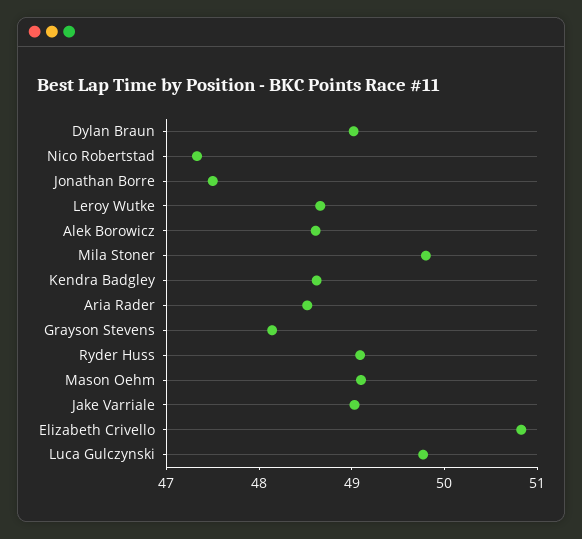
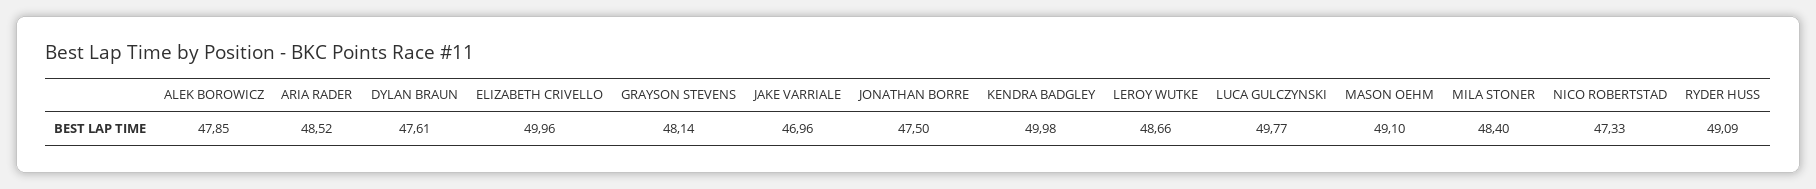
  {
-   "Dylan Braun": 49,
+   "Dylan Braun": 47.61,
    "Nico Robertstad": 47.33,
    "Jonathan Borre": 47.5,
    "Leroy Wutke": 48.66,
-   "Alek Borowicz": 48.6,
+   "Alek Borowicz": 47.85,
-   "Mila Stoner": 49.8,
+   "Mila Stoner": 48.4,
-   "Kendra Badgley": 48.6,
+   "Kendra Badgley": 49.98,
    "Aria Rader": 48.52,
    "Grayson Stevens": 48.14,
    "Ryder Huss": 49.09,
    "Mason Oehm": 49.1,
-   "Jake Varriale": 49,
+   "Jake Varriale": 46.96,
-   "Elizabeth Crivello": 50.8,
+   "Elizabeth Crivello": 49.96,
    "Luca Gulczynski": 49.77
  }

